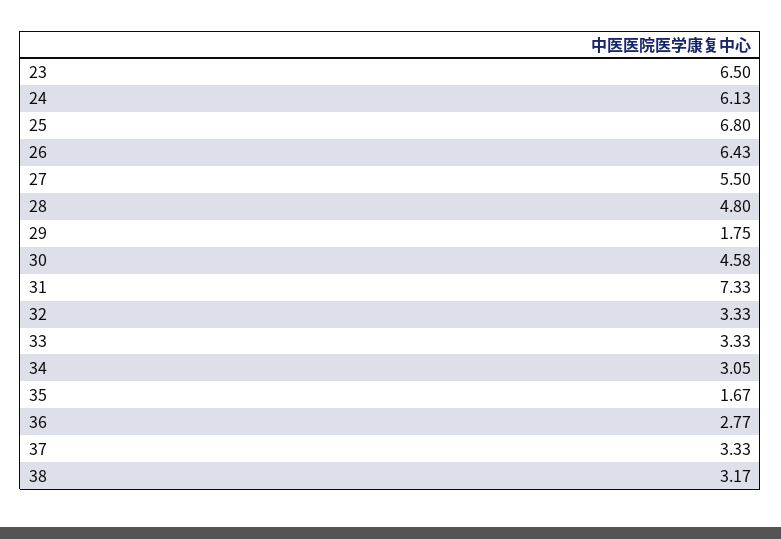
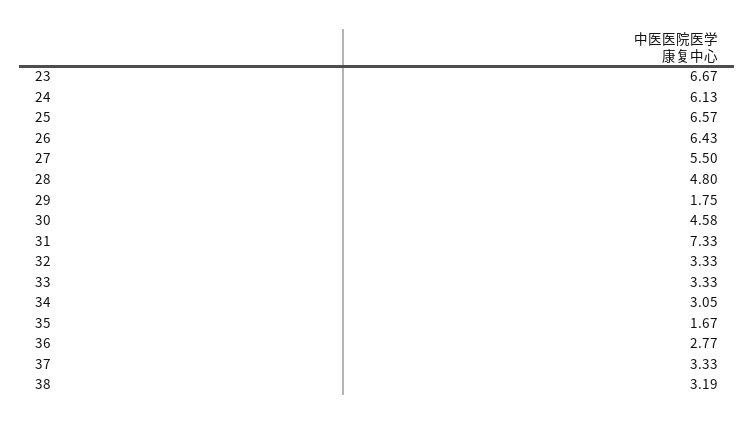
  {
-   "23": 6.5,
+   "23": 6.67,
    "24": 6.13,
-   "25": 6.8,
+   "25": 6.57,
    "26": 6.43,
    "27": 5.5,
    "28": 4.8,
    "29": 1.75,
    "30": 4.58,
    "31": 7.33,
    "32": 3.33,
    "33": 3.33,
    "34": 3.05,
    "35": 1.67,
    "36": 2.77,
    "37": 3.33,
-   "38": 3.17
+   "38": 3.19
  }

